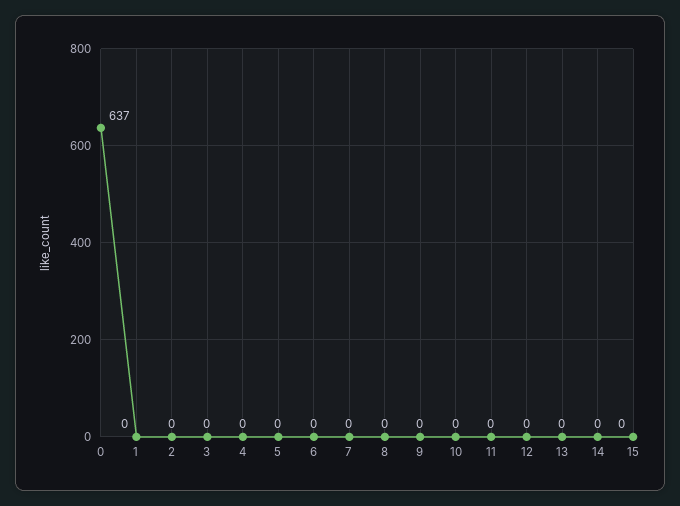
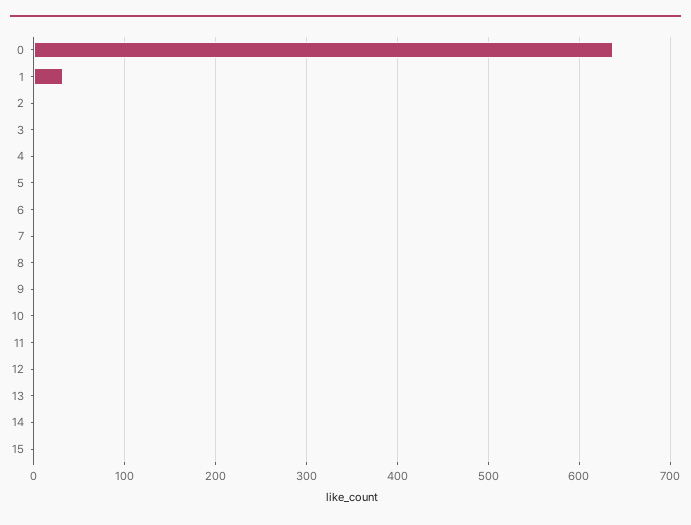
  {
    "0": 637,
-   "1": 0,
+   "1": 30,
    "2": 0,
    "3": 0,
    "4": 0,
    "5": 0,
    "6": 0,
    "7": 0,
    "8": 0,
    "9": 0,
    "10": 0,
    "11": 0,
    "12": 0,
    "13": 0,
    "14": 0,
    "15": 0
  }

